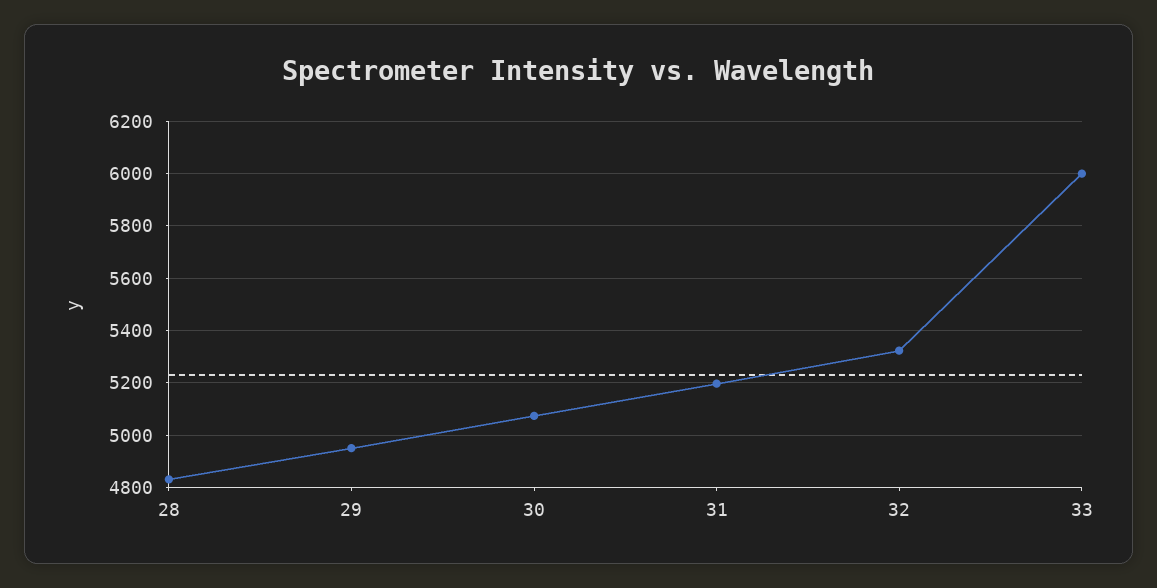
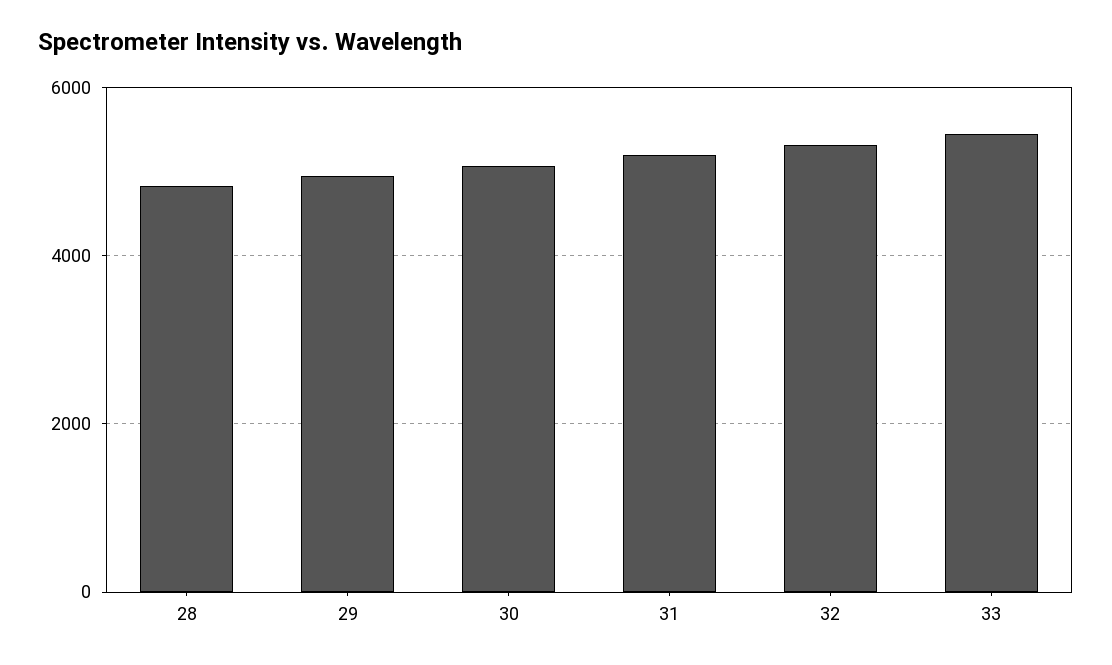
  {
    "28": 4825,
    "29": 4950,
    "30": 5075,
    "31": 5200,
    "32": 5325,
-   "33": 6000
+   "33": 5400
  }

